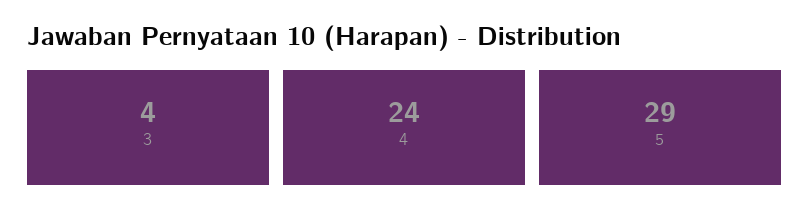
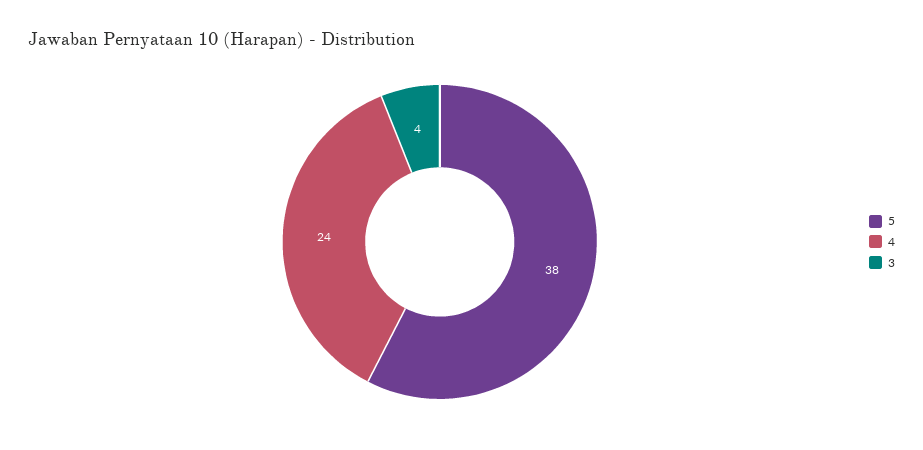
  {
    "3": 4,
    "4": 24,
-   "5": 29
+   "5": 38
  }

